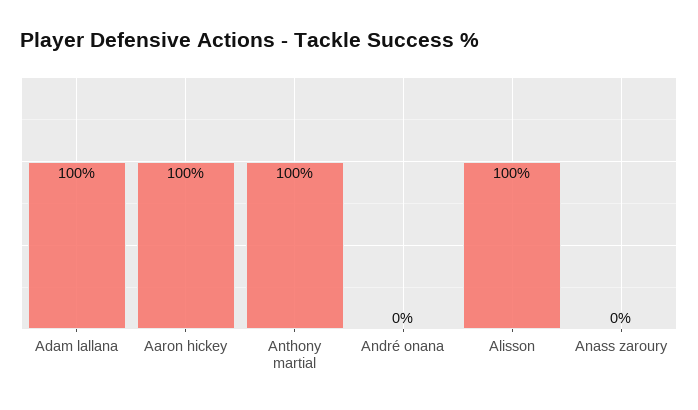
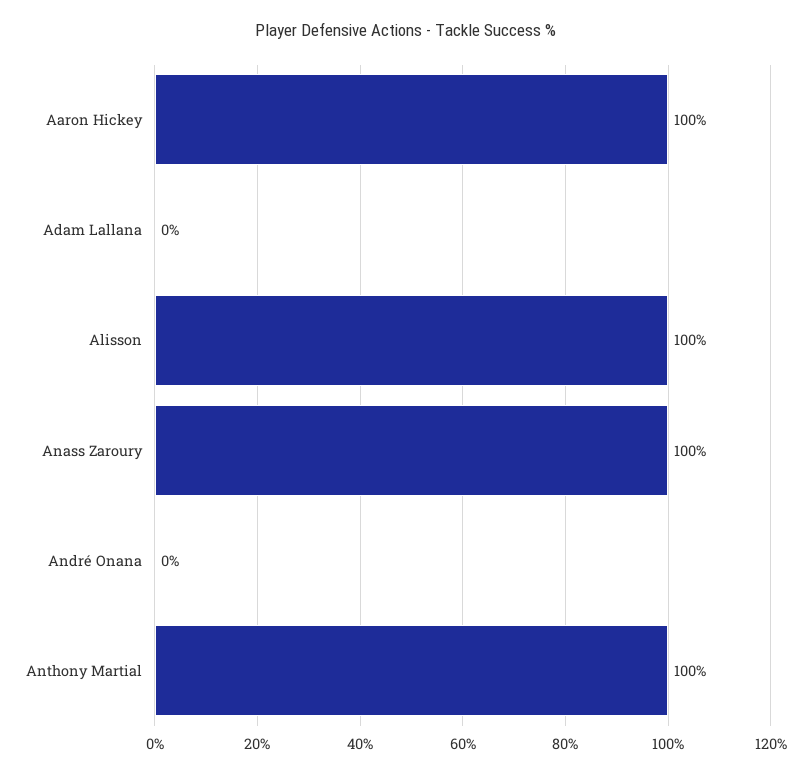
  {
-   "Adam lallana": 100,
+   "Adam lallana": 0,
    "Aaron hickey": 100,
    "Anthony martial": 100,
    "André onana": 0,
    "Alisson": 100,
-   "Anass zaroury": 0
+   "Anass zaroury": 100
  }

